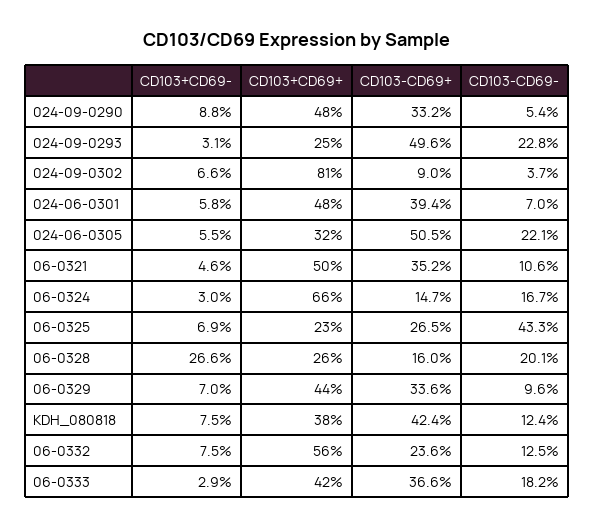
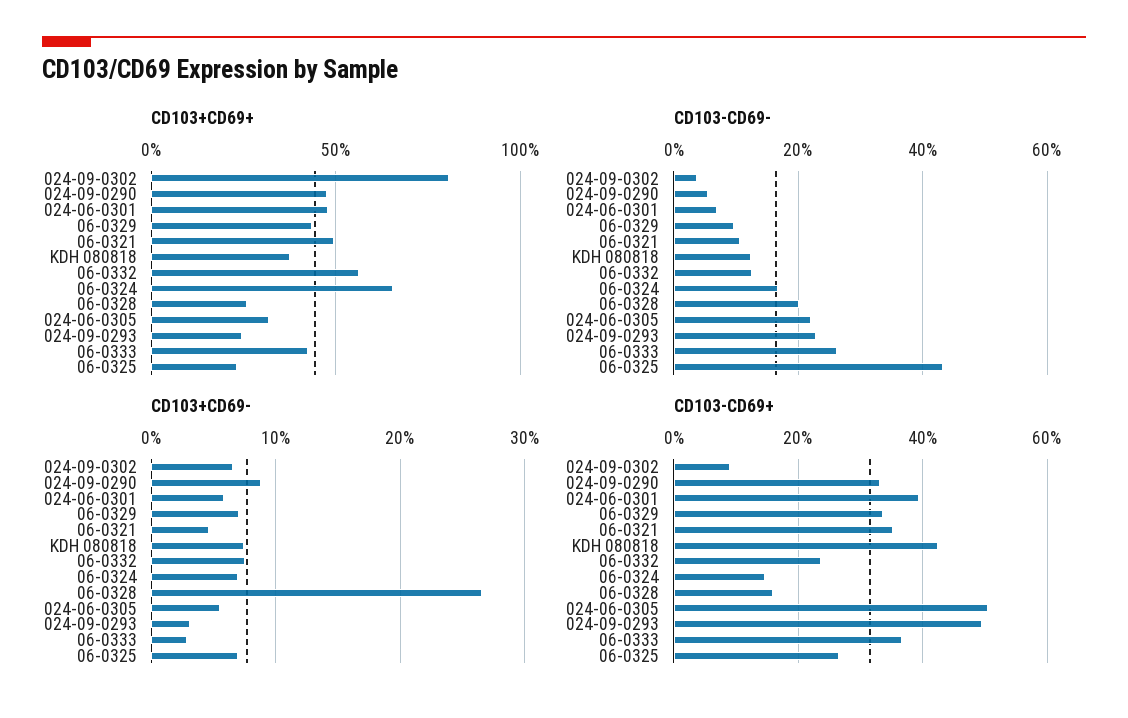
  {
    "CD103+CD69-": {
      "024-09-0290": 8.8,
      "024-09-0293": 3.1,
      "024-09-0302": 6.6,
      "024-06-0301": 5.8,
      "024-06-0305": 5.5,
      "06-0321": 4.6,
-     "06-0324": 3,
+     "06-0324": 7,
      "06-0325": 6.9,
      "06-0328": 26.6,
      "06-0329": 7,
      "KDH_080818": 7.5,
      "06-0332": 7.5,
      "06-0333": 2.9
    },
    "CD103+CD69+": {
      "024-09-0290": 48,
      "024-09-0293": 25,
      "024-09-0302": 81,
      "024-06-0301": 48,
      "024-06-0305": 32,
      "06-0321": 50,
      "06-0324": 66,
      "06-0325": 23,
      "06-0328": 26,
      "06-0329": 44,
      "KDH_080818": 38,
      "06-0332": 56,
      "06-0333": 42
    },
    "CD103-CD69+": {
      "024-09-0290": 33.2,
      "024-09-0293": 49.6,
      "024-09-0302": 9,
      "024-06-0301": 39.4,
      "024-06-0305": 50.5,
      "06-0321": 35.2,
      "06-0324": 14.7,
      "06-0325": 26.5,
      "06-0328": 16,
      "06-0329": 33.6,
      "KDH_080818": 42.4,
      "06-0332": 23.6,
      "06-0333": 36.6
    },
    "CD103-CD69-": {
      "024-09-0290": 5.4,
      "024-09-0293": 22.8,
      "024-09-0302": 3.7,
      "024-06-0301": 7,
      "024-06-0305": 22.1,
      "06-0321": 10.6,
      "06-0324": 16.7,
      "06-0325": 43.3,
      "06-0328": 20.1,
      "06-0329": 9.6,
      "KDH_080818": 12.4,
      "06-0332": 12.5,
-     "06-0333": 18.2
+     "06-0333": 26
    }
  }

